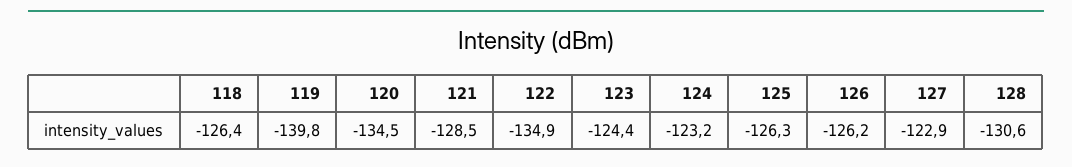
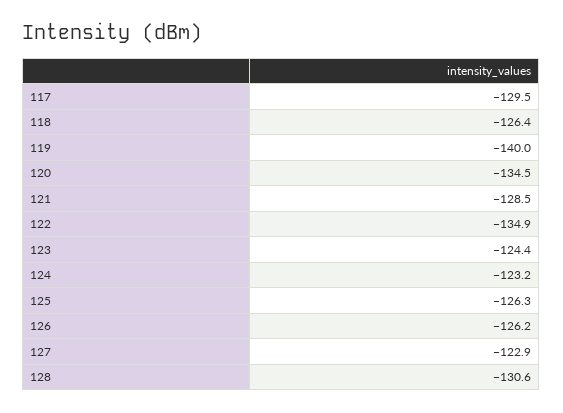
  {
    "118": -126.4,
-   "119": -139.8,
+   "119": -140,
    "120": -134.5,
    "121": -128.5,
    "122": -134.9,
    "123": -124.4,
    "124": -123.2,
    "125": -126.3,
    "126": -126.2,
    "127": -122.9,
-   "128": -130.6
+   "128": -130.6,
+   "117": -129.5
  }

